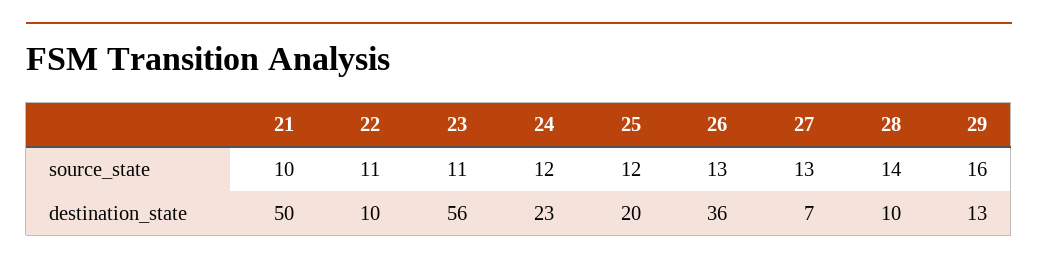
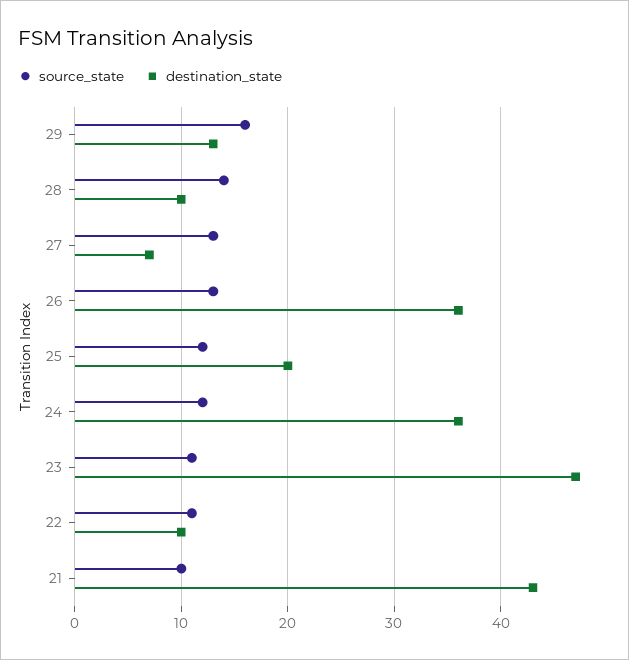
  {
    "source_state": {
      "21": 10,
      "22": 11,
      "23": 11,
      "24": 12,
      "25": 12,
      "26": 13,
      "27": 13,
      "28": 14,
      "29": 16
    },
    "destination_state": {
-     "21": 50,
+     "21": 43,
      "22": 10,
-     "23": 56,
+     "23": 47,
-     "24": 23,
+     "24": 36,
      "25": 20,
      "26": 36,
      "27": 7,
      "28": 10,
      "29": 13
    }
  }

